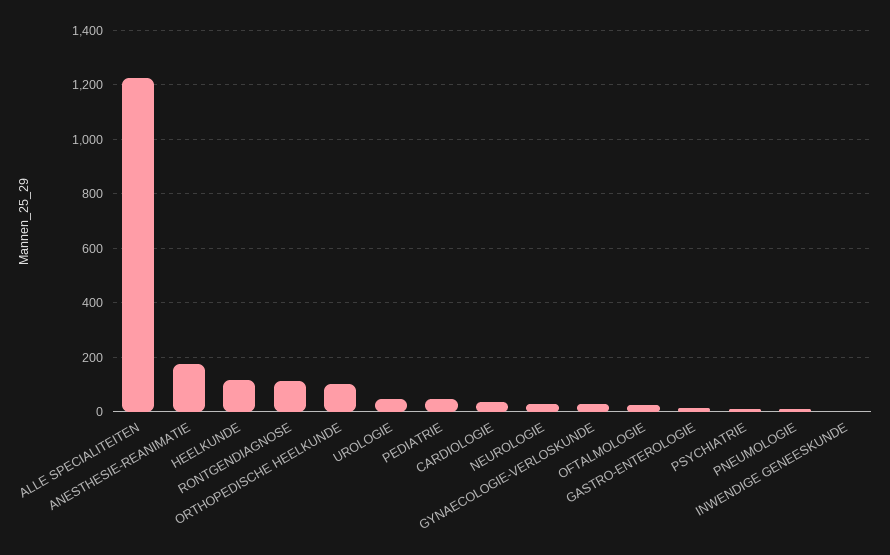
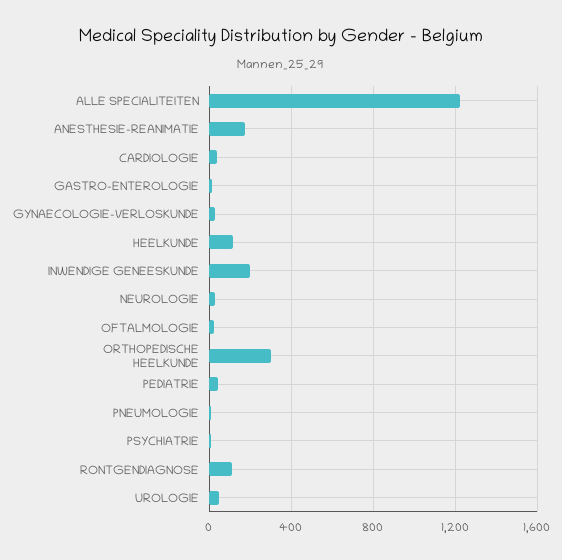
  {
    "ALLE SPECIALITEITEN": 1225,
    "ANESTHESIE-REANIMATIE": 175,
    "HEELKUNDE": 125,
    "RONTGENDIAGNOSE": 125,
-   "ORTHOPEDISCHE HEELKUNDE": 100,
+   "ORTHOPEDISCHE HEELKUNDE": 300,
    "UROLOGIE": 50,
    "PEDIATRIE": 50,
    "CARDIOLOGIE": 25,
    "NEUROLOGIE": 25,
    "GYNAECOLOGIE-VERLOSKUNDE": 25,
    "OFTALMOLOGIE": 25,
    "GASTRO-ENTEROLOGIE": 0,
    "PSYCHIATRIE": 0,
    "PNEUMOLOGIE": 0,
-   "INWENDIGE GENEESKUNDE": 0
+   "INWENDIGE GENEESKUNDE": 200
  }

